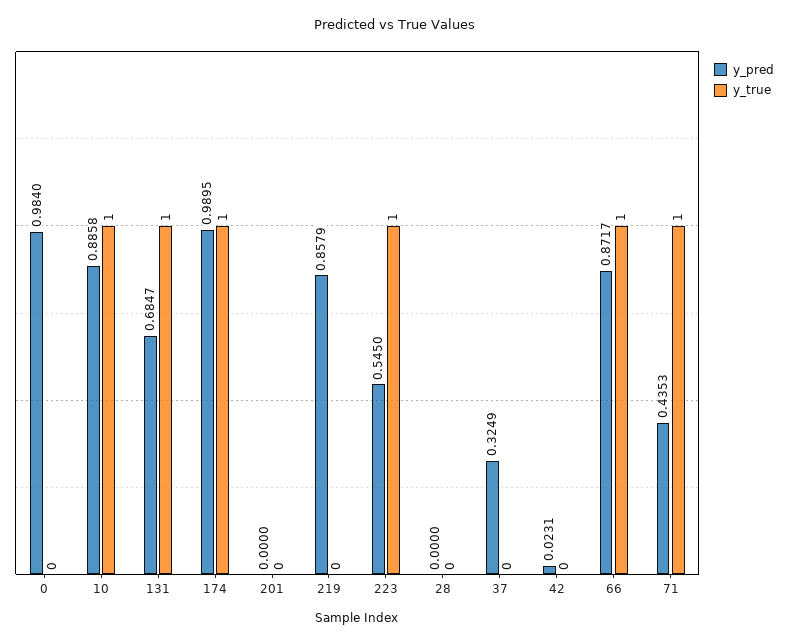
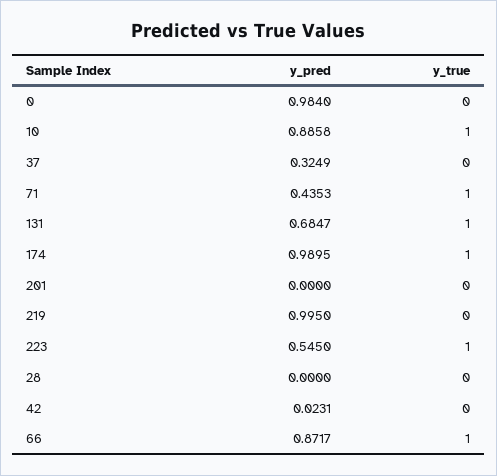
  {
    "y_pred": {
      "0": 0.984,
      "10": 0.8858,
      "131": 0.6847,
      "174": 0.9895,
      "201": 0,
-     "219": 0.8579,
+     "219": 0.995,
      "223": 0.545,
      "28": 0,
      "37": 0.3249,
      "42": 0.0231,
      "66": 0.8717,
      "71": 0.4353
    },
    "y_true": {
      "0": 0,
      "10": 1,
      "131": 1,
      "174": 1,
      "201": 0,
      "219": 0,
      "223": 1,
      "28": 0,
      "37": 0,
      "42": 0,
      "66": 1,
      "71": 1
    }
  }

